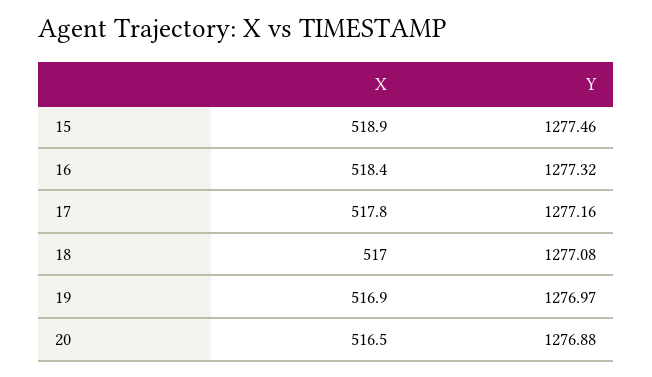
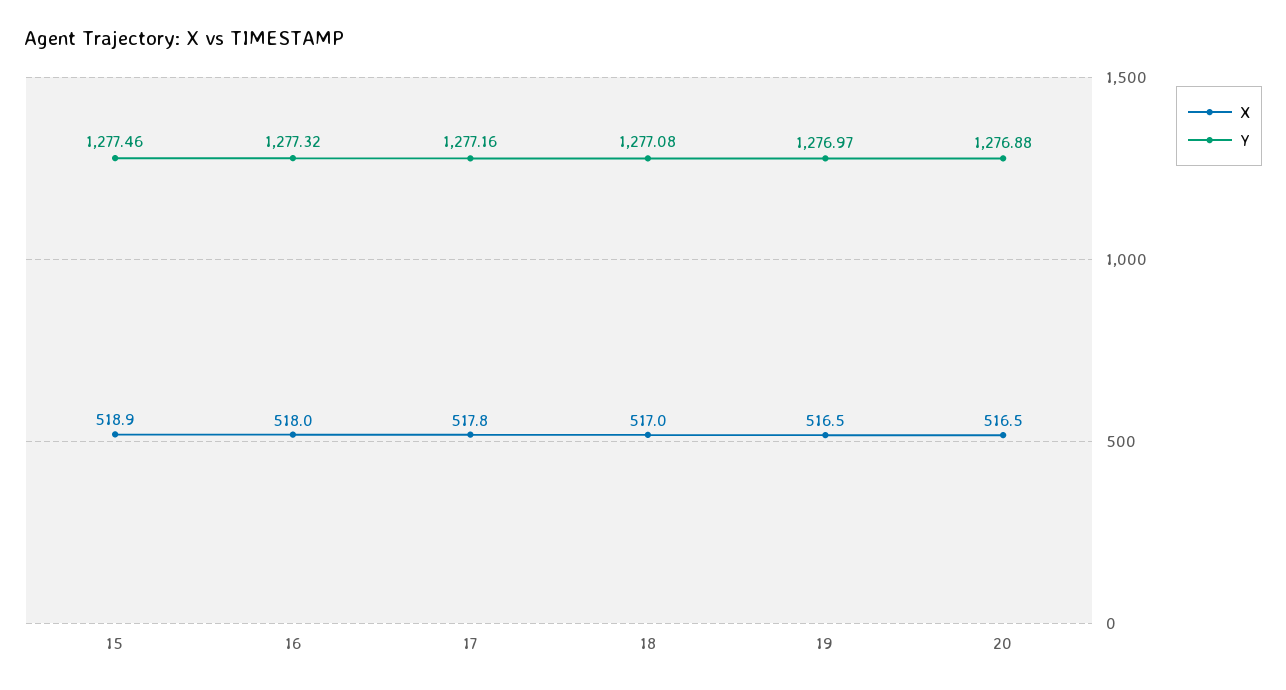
  {
    "X": {
      "15": 518.9,
-     "16": 518.4,
+     "16": 518,
      "17": 517.8,
      "18": 517,
-     "19": 516.9,
+     "19": 516.5,
      "20": 516.5
    },
    "Y": {
      "15": 1277.46,
      "16": 1277.32,
      "17": 1277.16,
      "18": 1277.08,
      "19": 1276.97,
      "20": 1276.88
    }
  }

